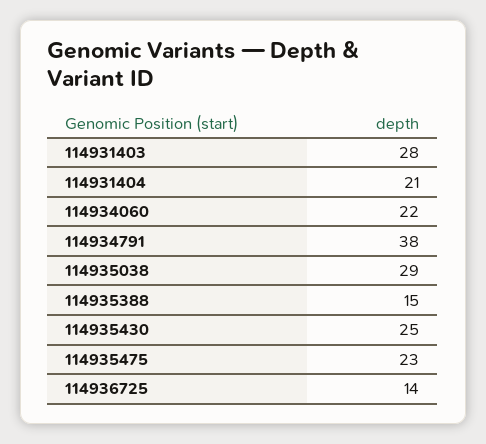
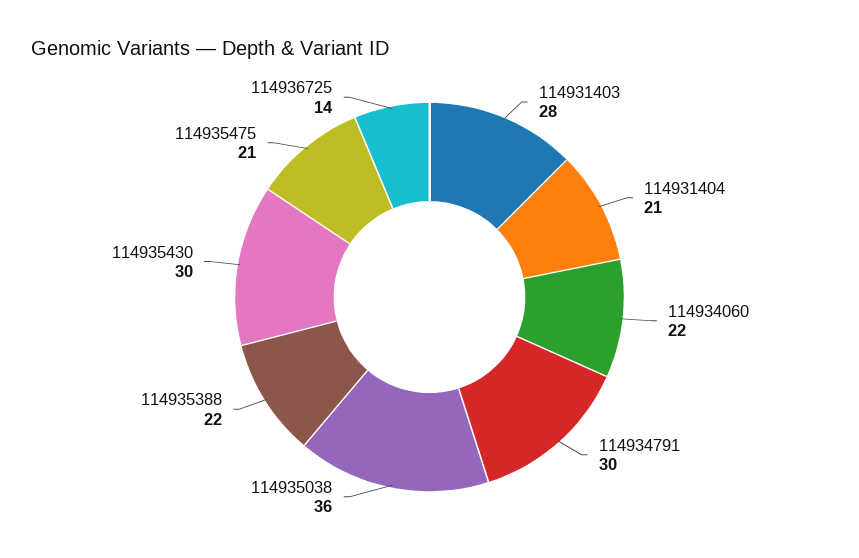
  {
    "114931403": 28,
    "114931404": 21,
    "114934060": 22,
-   "114934791": 38,
+   "114934791": 30,
-   "114935038": 29,
+   "114935038": 36,
-   "114935388": 15,
+   "114935388": 22,
-   "114935430": 25,
+   "114935430": 30,
-   "114935475": 23,
+   "114935475": 21,
    "114936725": 14
  }

